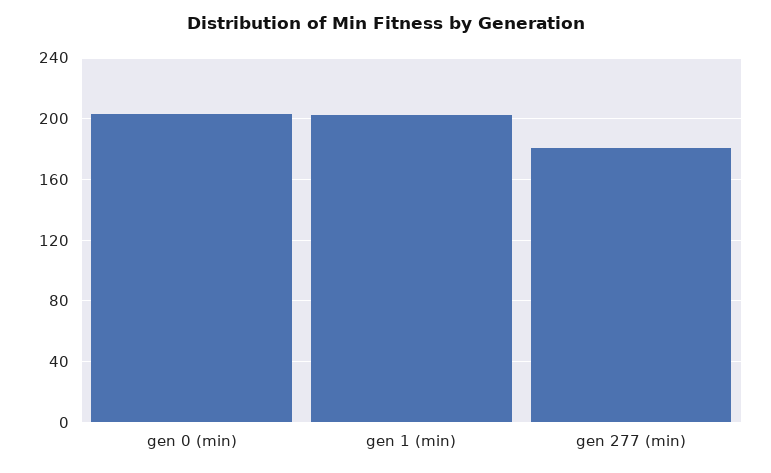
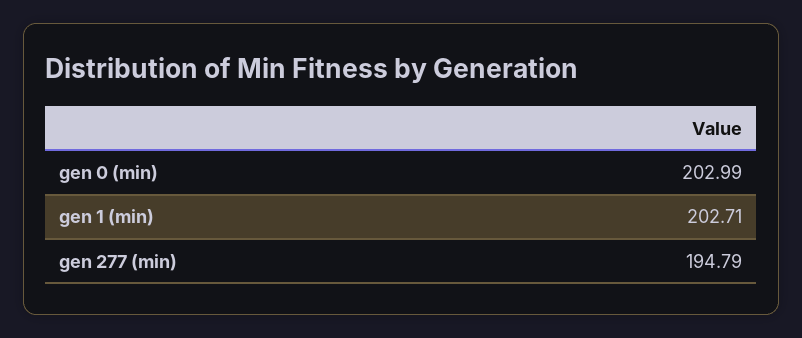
  {
    "gen 0 (min)": 202.99,
    "gen 1 (min)": 202.71,
-   "gen 277 (min)": 180
+   "gen 277 (min)": 194.79
  }

